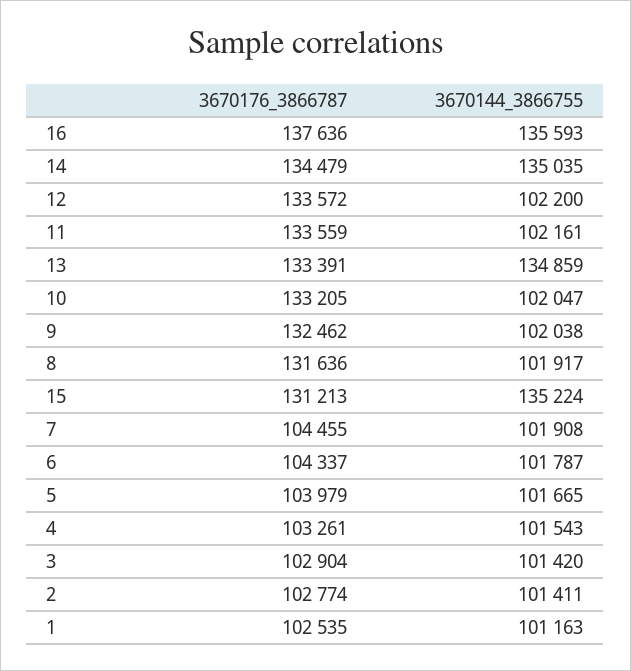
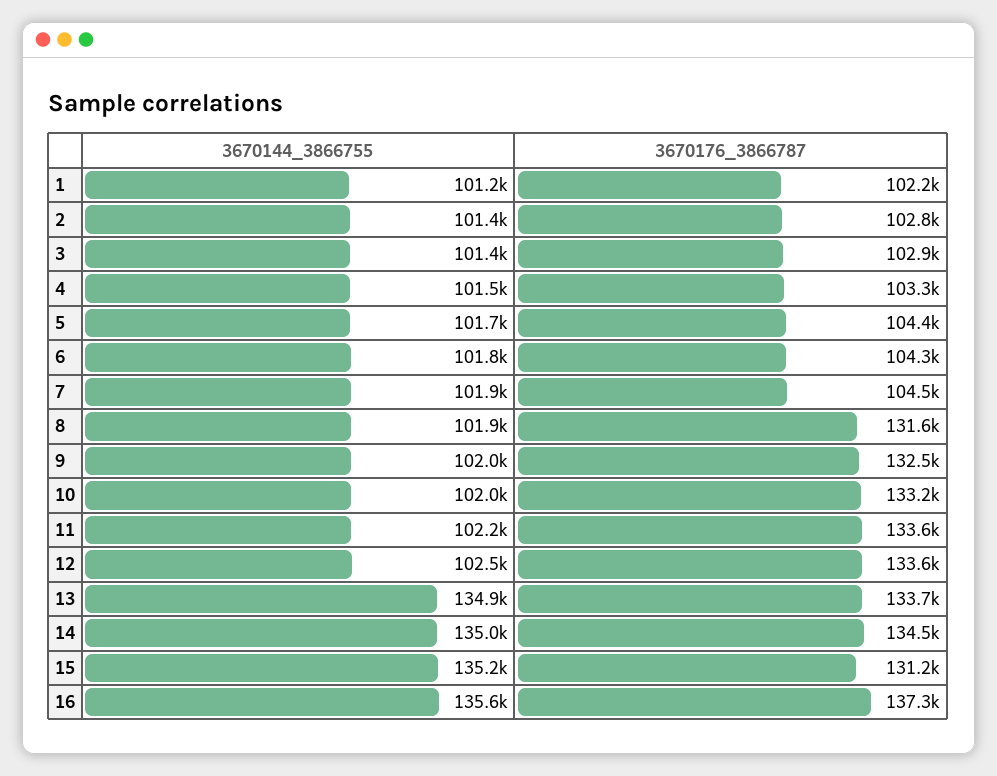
  {
    "3670176_3866787": {
-     "16": 137636,
+     "16": 137300,
      "14": 134479,
      "12": 133572,
      "11": 133559,
-     "13": 133391,
+     "13": 133700,
      "10": 133205,
      "9": 132462,
      "8": 131636,
      "15": 131213,
      "7": 104455,
      "6": 104337,
-     "5": 103979,
+     "5": 104400,
      "4": 103261,
      "3": 102904,
      "2": 102774,
-     "1": 102535
+     "1": 102200
    },
    "3670144_3866755": {
      "16": 135593,
      "14": 135035,
-     "12": 102200,
+     "12": 102500,
      "11": 102161,
      "13": 134859,
      "10": 102047,
      "9": 102038,
      "8": 101917,
      "15": 135224,
      "7": 101908,
      "6": 101787,
      "5": 101665,
      "4": 101543,
      "3": 101420,
      "2": 101411,
      "1": 101163
    }
  }

